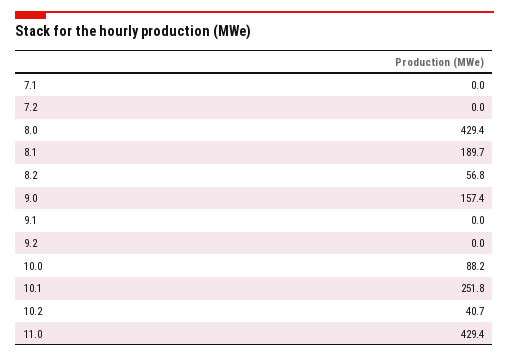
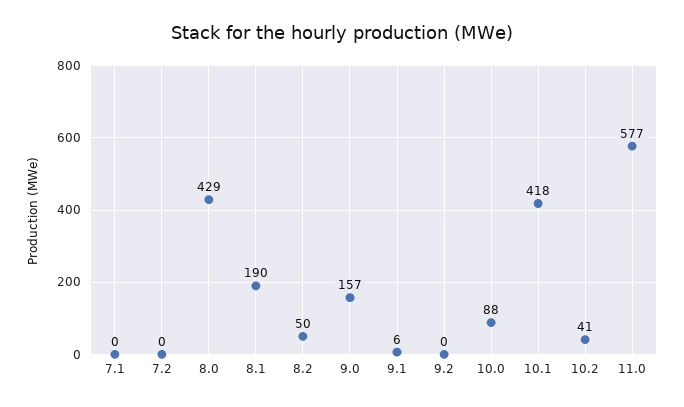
  {
    "7.1": 0,
    "7.2": 0,
    "8.0": 429.4,
    "8.1": 189.7,
-   "8.2": 56.8,
+   "8.2": 50,
    "9.0": 157.4,
-   "9.1": 0,
+   "9.1": 6,
    "9.2": 0,
    "10.0": 88.2,
-   "10.1": 251.8,
+   "10.1": 418,
    "10.2": 40.7,
-   "11.0": 429.4
+   "11.0": 577
  }

